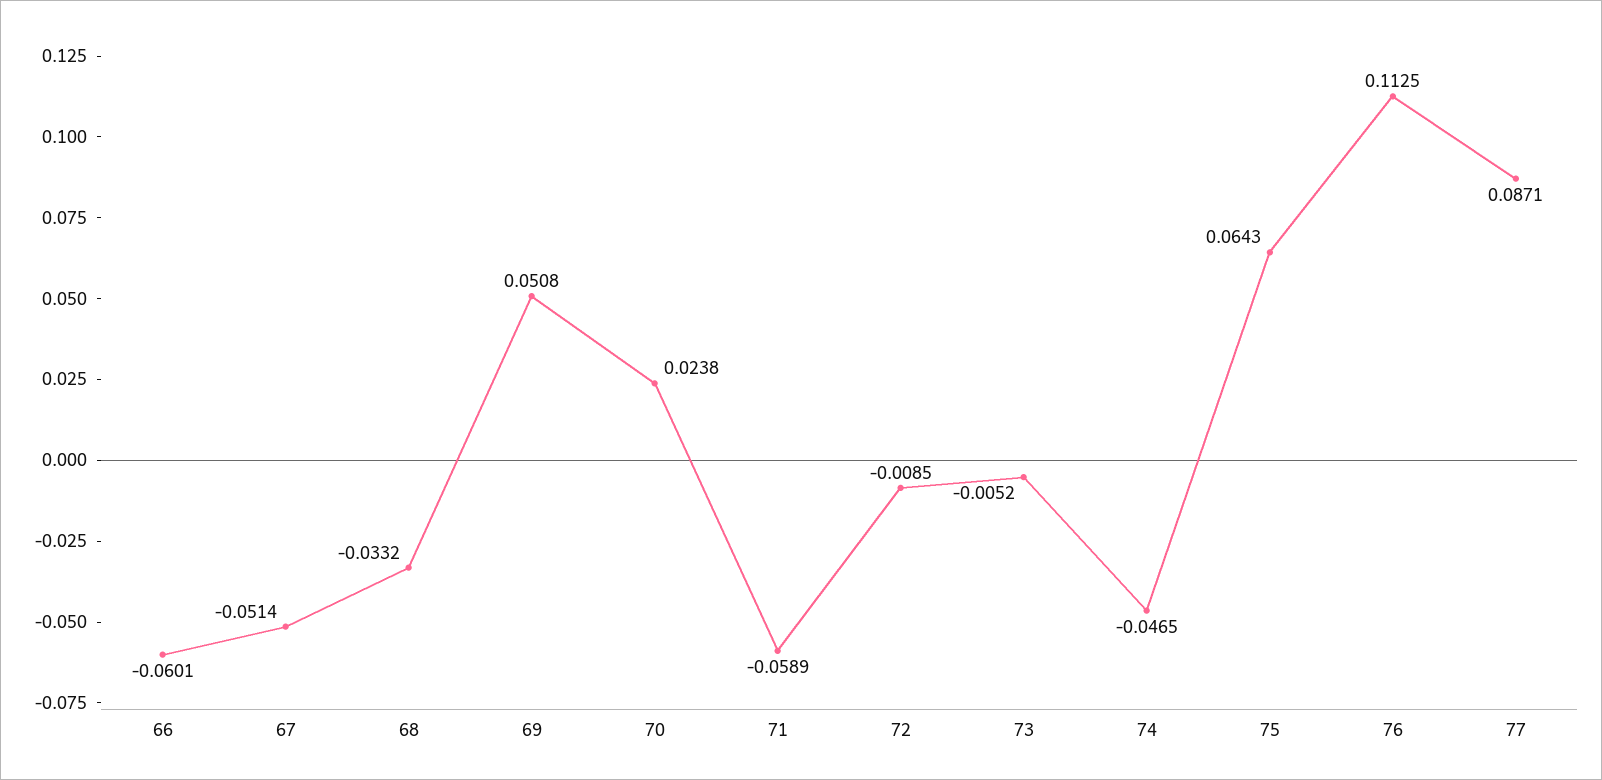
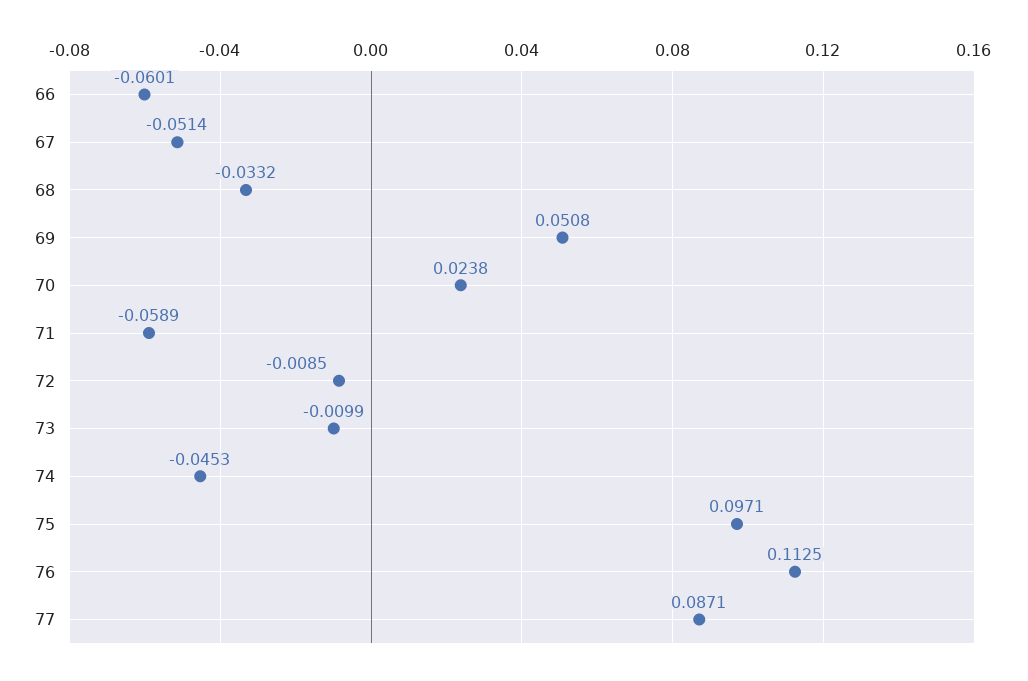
  {
    "66": -0.0601,
    "67": -0.0514,
    "68": -0.0332,
    "69": 0.0508,
    "70": 0.0238,
    "71": -0.0589,
    "72": -0.0085,
-   "73": -0.0052,
+   "73": -0.0099,
-   "74": -0.0465,
+   "74": -0.0453,
-   "75": 0.0643,
+   "75": 0.0971,
    "76": 0.1125,
    "77": 0.0871
  }

